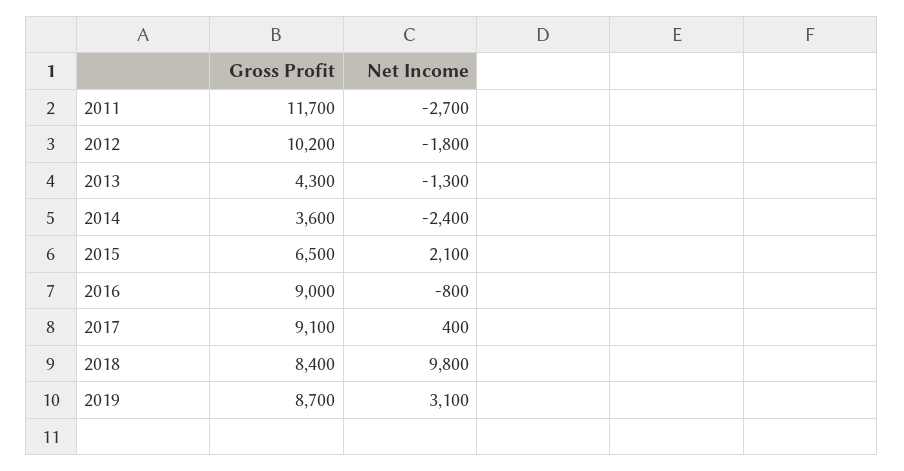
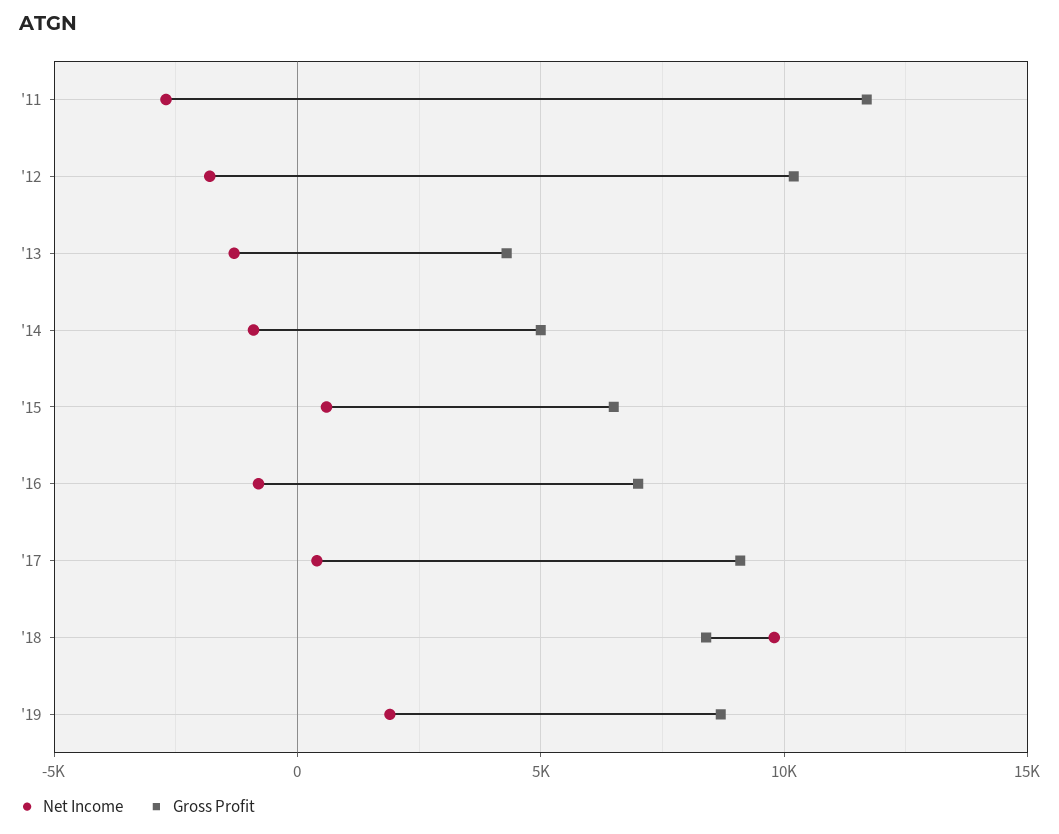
  {
    "Gross Profit": {
      "2011": 11700,
      "2012": 10200,
      "2013": 4300,
-     "2014": 3600,
+     "2014": 5000,
      "2015": 6500,
-     "2016": 9000,
+     "2016": 7000,
      "2017": 9100,
      "2018": 8400,
      "2019": 8700
    },
    "Net Income": {
      "2011": -2700,
      "2012": -1800,
      "2013": -1300,
-     "2014": -2400,
+     "2014": -1000,
-     "2015": 2100,
+     "2015": 500,
      "2016": -800,
      "2017": 400,
      "2018": 9800,
-     "2019": 3100
+     "2019": 2000
    }
  }

